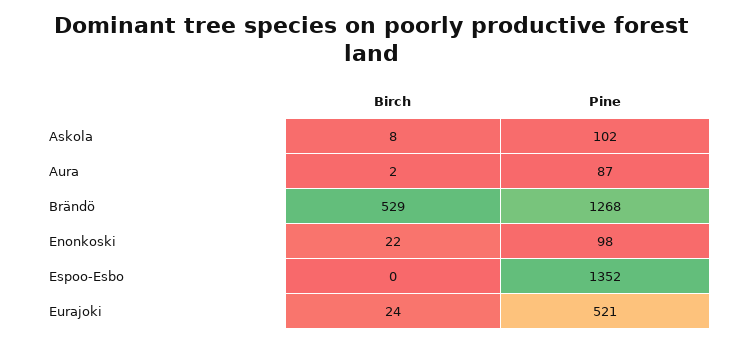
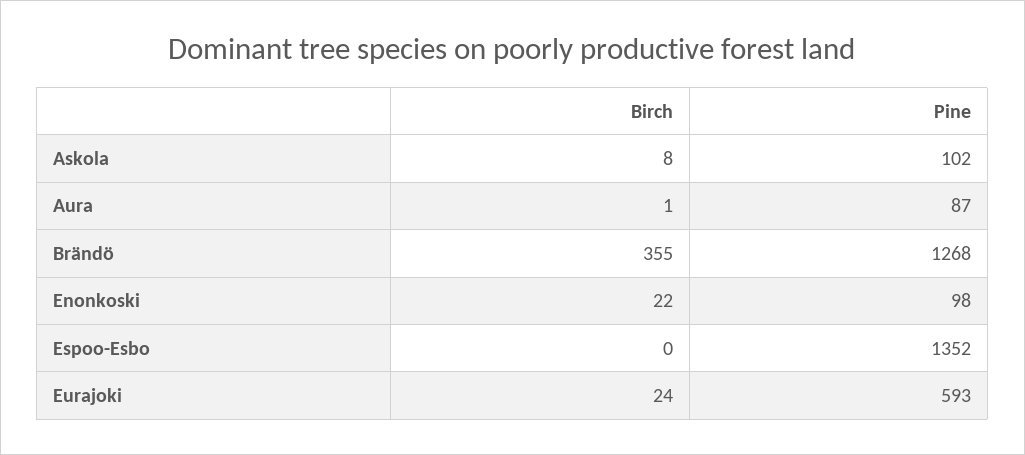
  {
    "Birch": {
      "Askola": 8,
-     "Aura": 2,
+     "Aura": 1,
-     "Brändö": 529,
+     "Brändö": 355,
      "Enonkoski": 22,
      "Espoo-Esbo": 0,
      "Eurajoki": 24
    },
    "Pine": {
      "Askola": 102,
      "Aura": 87,
      "Brändö": 1268,
      "Enonkoski": 98,
      "Espoo-Esbo": 1352,
-     "Eurajoki": 521
+     "Eurajoki": 593
    }
  }

